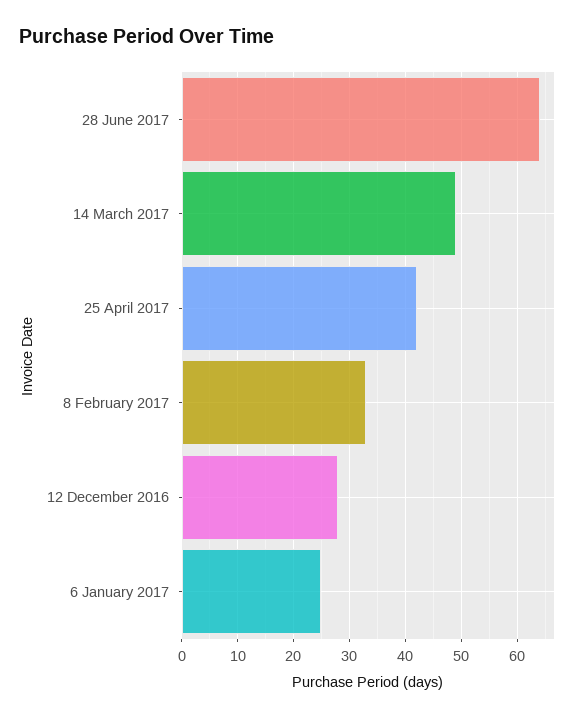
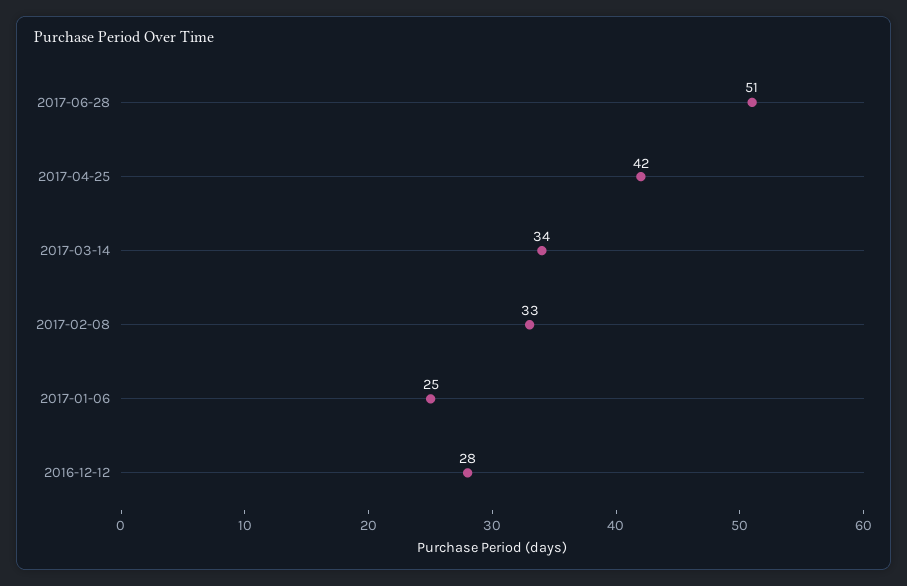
  {
-   "28 June 2017": 65,
+   "28 June 2017": 51,
-   "14 March 2017": 50,
+   "14 March 2017": 34,
    "25 April 2017": 42,
    "8 February 2017": 33,
    "12 December 2016": 28,
    "6 January 2017": 25
  }

